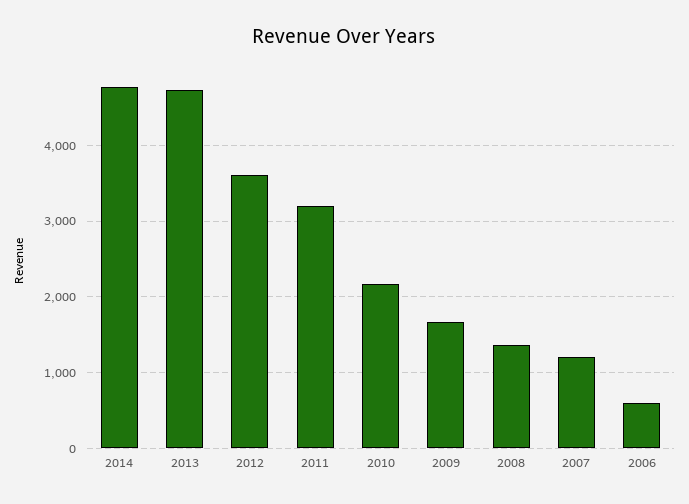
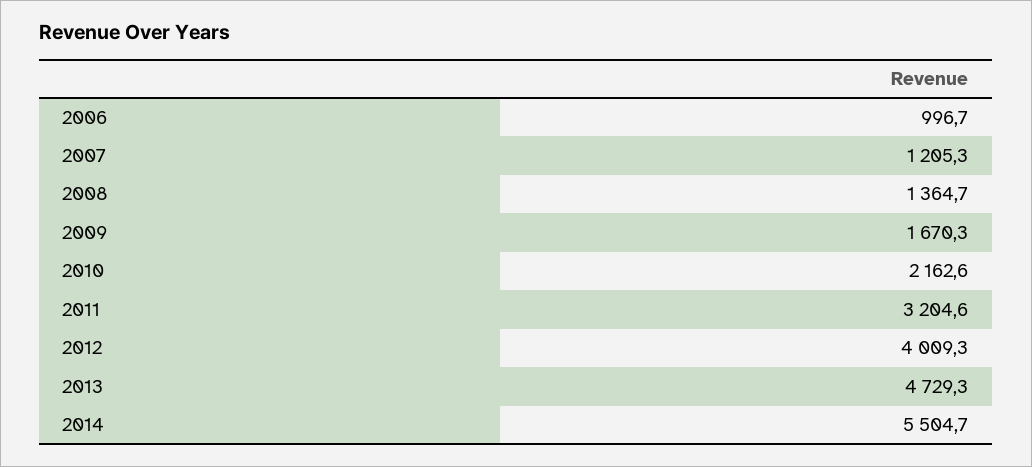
  {
-   "2014": 4800,
+   "2014": 5504.7,
    "2013": 4729.3,
-   "2012": 3600,
+   "2012": 4009.3,
    "2011": 3204.6,
    "2010": 2162.6,
    "2009": 1670.3,
    "2008": 1364.7,
    "2007": 1205.3,
-   "2006": 600
+   "2006": 996.7
  }

